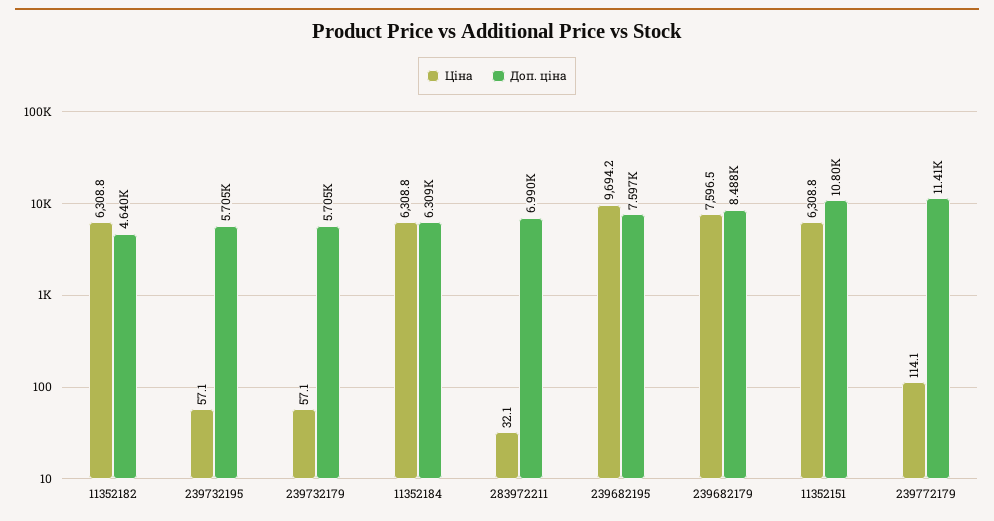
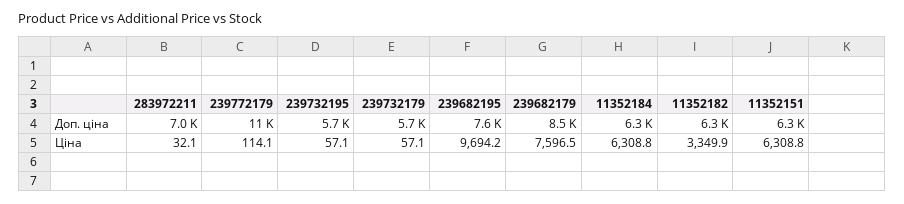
  {
    "Ціна": {
-     "11352182": 6308.8,
+     "11352182": 3349.9,
      "239732195": 57.1,
      "239732179": 57.1,
      "11352184": 6308.8,
      "283972211": 32.1,
      "239682195": 9694.2,
      "239682179": 7596.5,
      "11352151": 6308.8,
      "239772179": 114.1
    },
    "Доп. ціна": {
-     "11352182": 4640,
+     "11352182": 6300,
      "239732195": 5705,
      "239732179": 5705,
      "11352184": 6309,
      "283972211": 6990,
      "239682195": 7597,
      "239682179": 8488,
-     "11352151": 10800,
+     "11352151": 6300,
      "239772179": 11410
    }
  }

